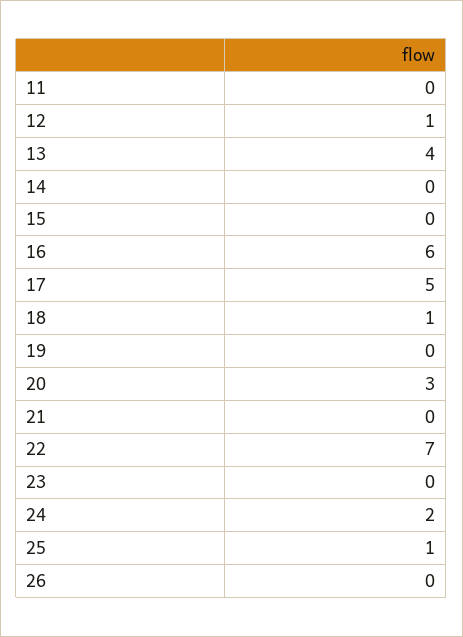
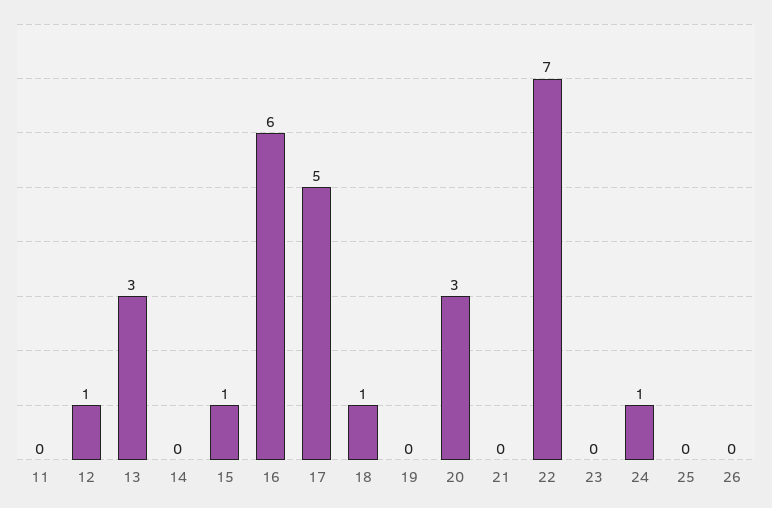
  {
    "11": 0,
    "12": 1,
-   "13": 4,
+   "13": 3,
    "14": 0,
-   "15": 0,
+   "15": 1,
    "16": 6,
    "17": 5,
    "18": 1,
    "19": 0,
    "20": 3,
    "21": 0,
    "22": 7,
    "23": 0,
-   "24": 2,
+   "24": 1,
-   "25": 1,
+   "25": 0,
    "26": 0
  }

